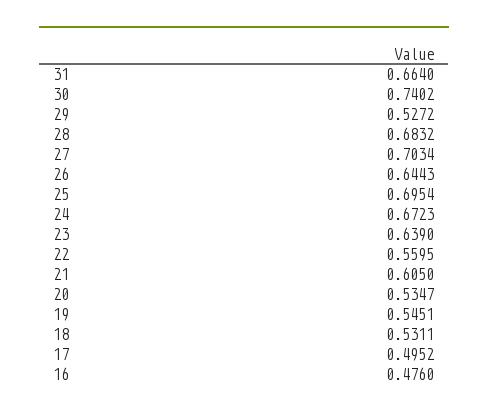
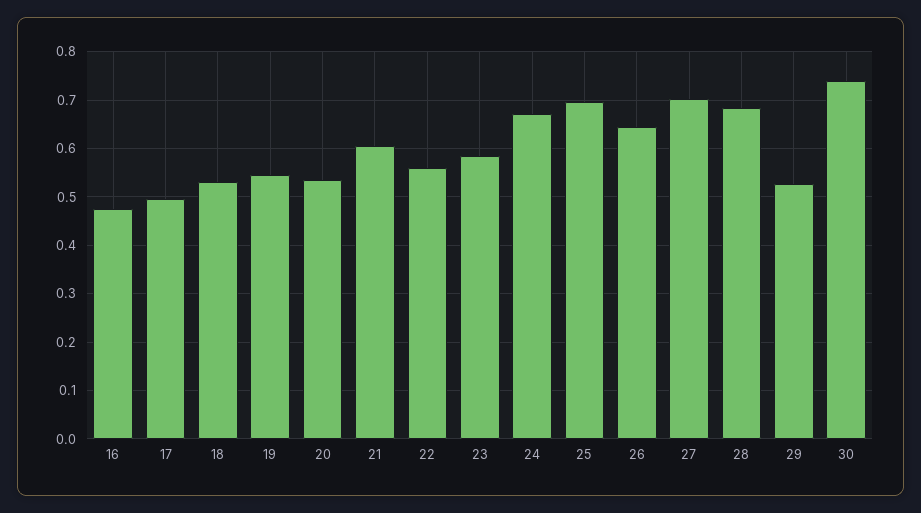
  {
-   "31": 0.664,
    "30": 0.7402,
    "29": 0.5272,
    "28": 0.6832,
    "27": 0.7034,
    "26": 0.6443,
    "25": 0.6954,
    "24": 0.6723,
-   "23": 0.639,
+   "23": 0.58,
    "22": 0.5595,
    "21": 0.605,
    "20": 0.5347,
    "19": 0.5451,
    "18": 0.5311,
    "17": 0.4952,
    "16": 0.476
  }

